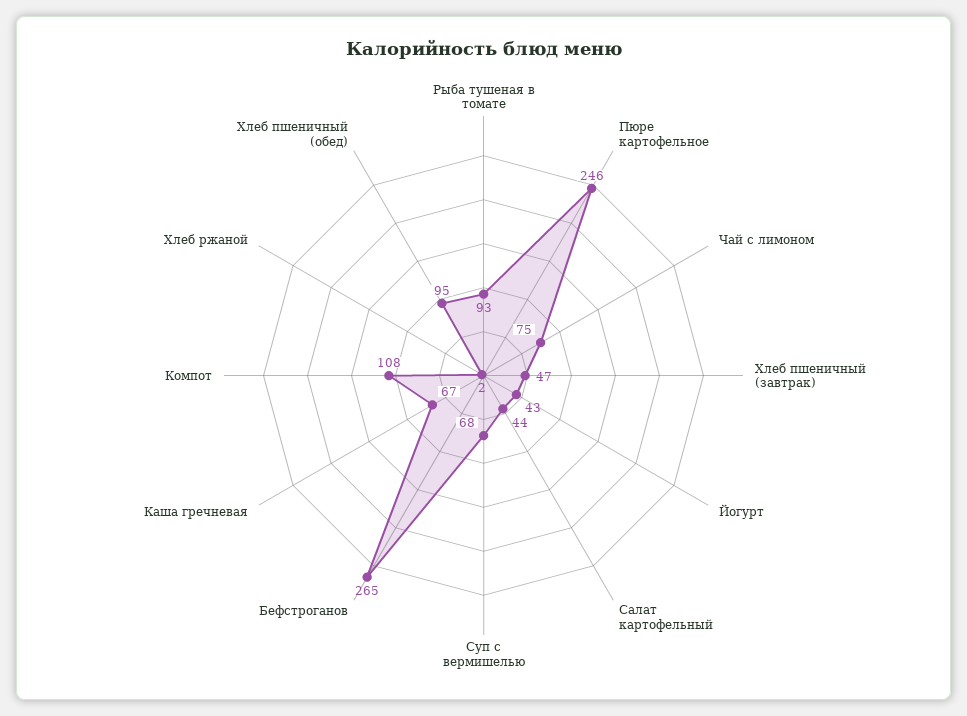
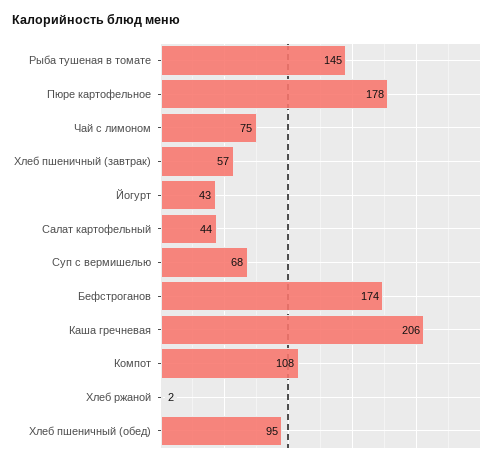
  {
-   "Рыба тушеная в томате": 93,
+   "Рыба тушеная в томате": 145,
-   "Пюре картофельное": 246,
+   "Пюре картофельное": 178,
    "Чай с лимоном": 75,
-   "Хлеб пшеничный (завтрак)": 47,
+   "Хлеб пшеничный (завтрак)": 57,
    "Йогурт": 43,
    "Салат картофельный": 44,
    "Суп с вермишелью": 68,
-   "Бефстроганов": 265,
+   "Бефстроганов": 174,
-   "Каша гречневая": 67,
+   "Каша гречневая": 206,
    "Компот": 108,
    "Хлеб ржаной": 2,
    "Хлеб пшеничный (обед)": 95
  }

